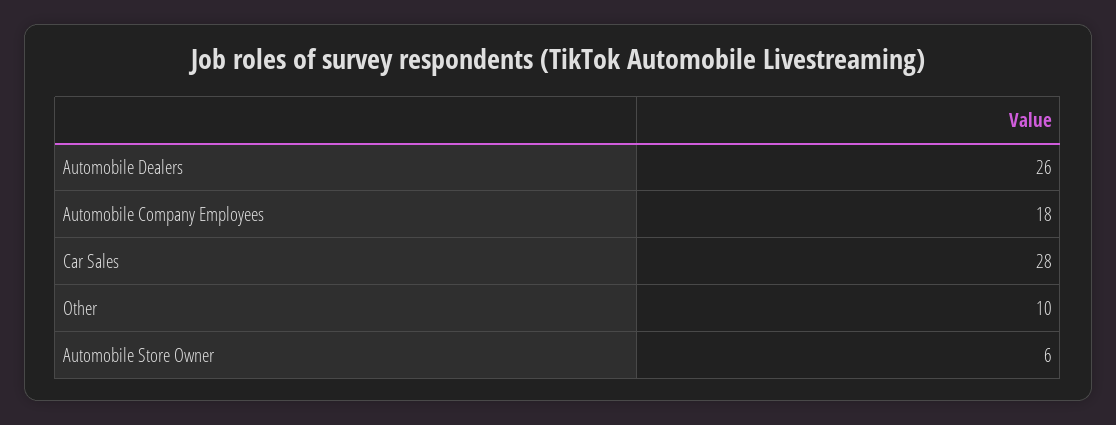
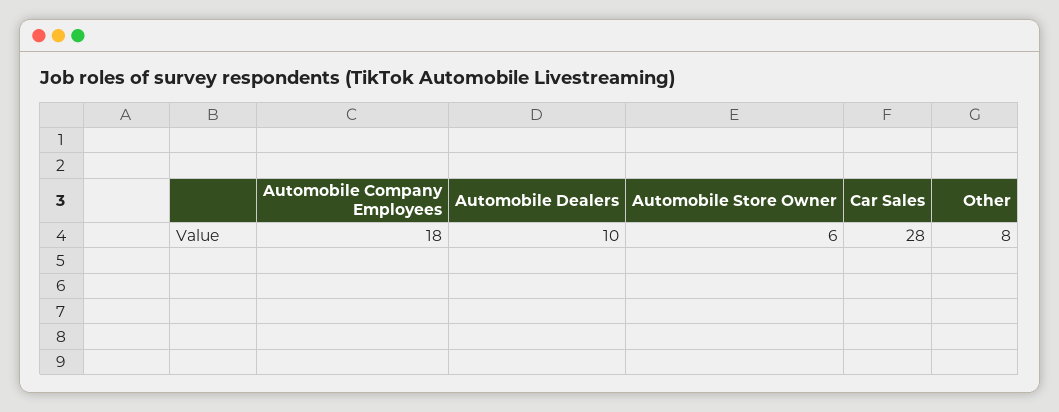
  {
-   "Automobile Dealers": 26,
+   "Automobile Dealers": 10,
    "Automobile Company Employees": 18,
    "Car Sales": 28,
-   "Other": 10,
+   "Other": 8,
    "Automobile Store Owner": 6
  }

